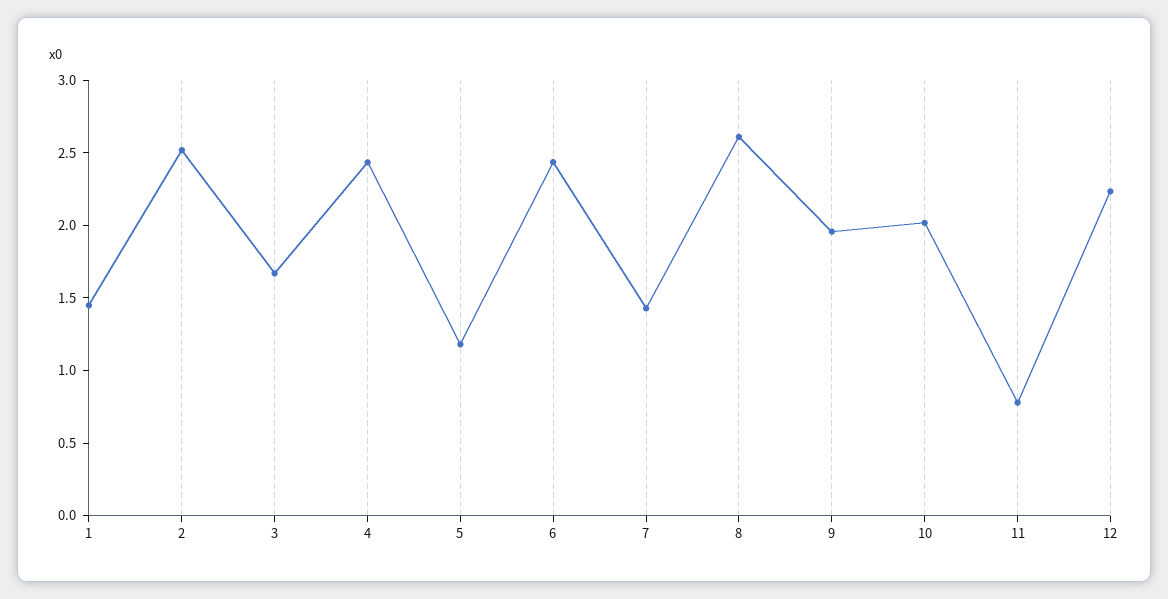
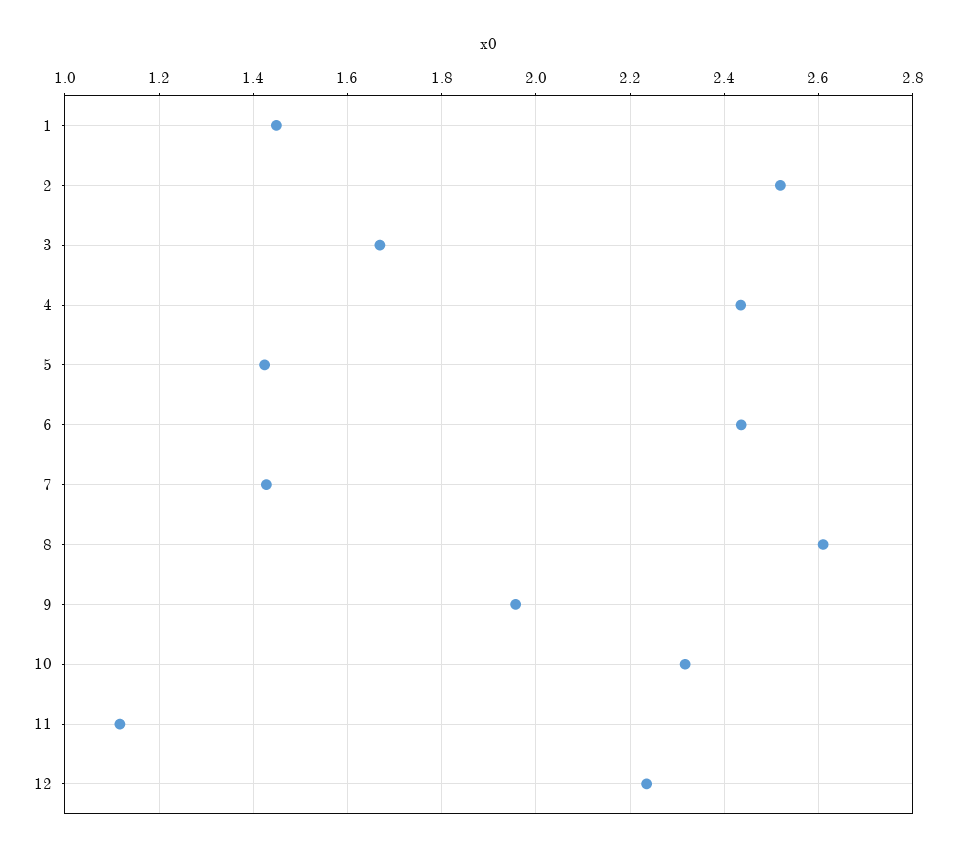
  {
    "1": 1.44,
    "2": 2.52,
    "3": 1.66,
    "4": 2.44,
-   "5": 1.2,
+   "5": 1.42,
    "6": 2.44,
    "7": 1.42,
    "8": 2.62,
    "9": 1.96,
-   "10": 2,
+   "10": 2.32,
-   "11": 0.8,
+   "11": 1.12,
    "12": 2.24
  }

